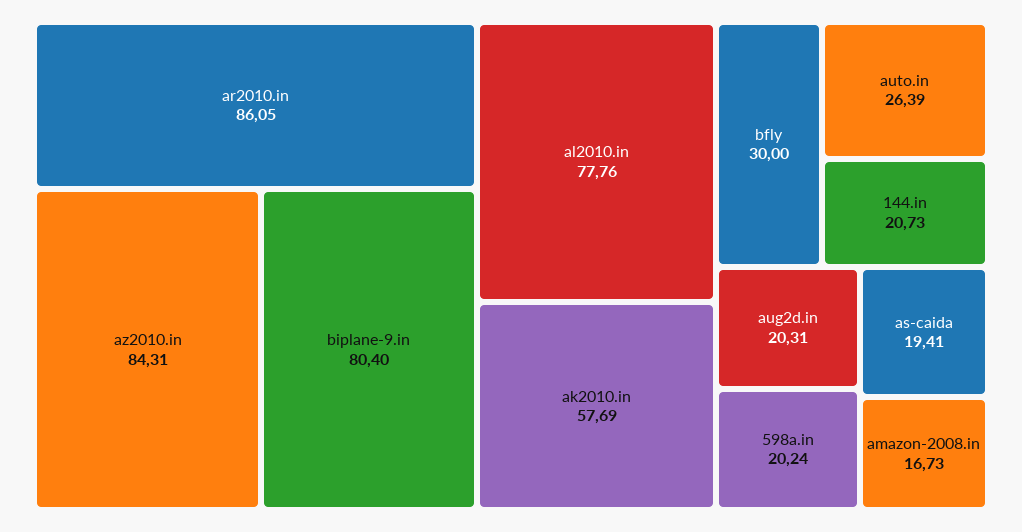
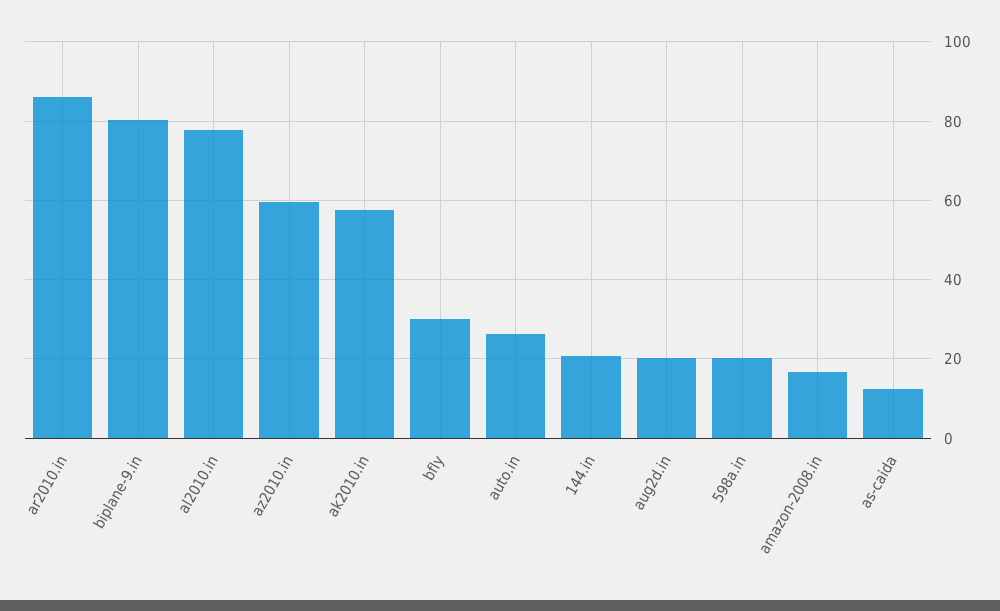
  {
    "ar2010.in": 86.05,
-   "az2010.in": 84.31,
+   "az2010.in": 60,
    "biplane-9.in": 80.4,
    "al2010.in": 77.76,
    "ak2010.in": 57.69,
    "bfly": 30,
    "auto.in": 26.39,
    "144.in": 20.73,
    "aug2d.in": 20.31,
    "598a.in": 20.24,
-   "as-caida": 19.41,
+   "as-caida": 12,
    "amazon-2008.in": 16.73
  }

